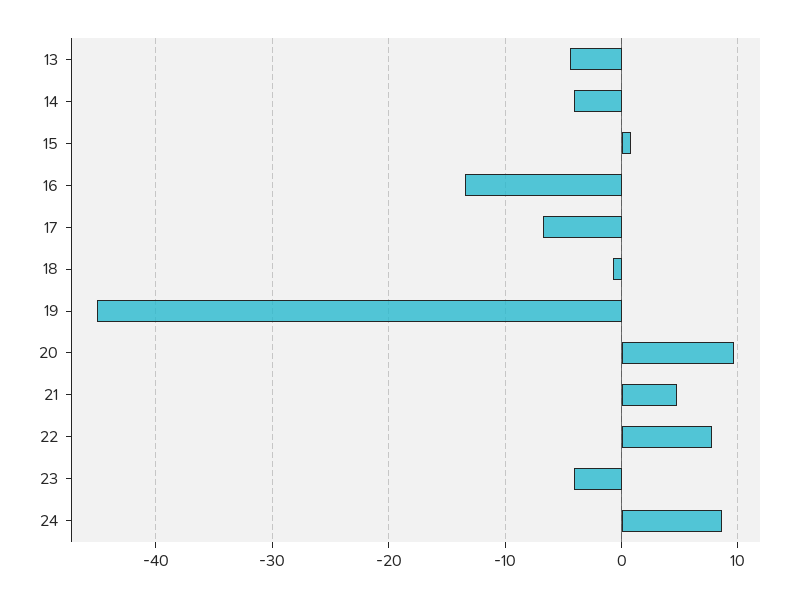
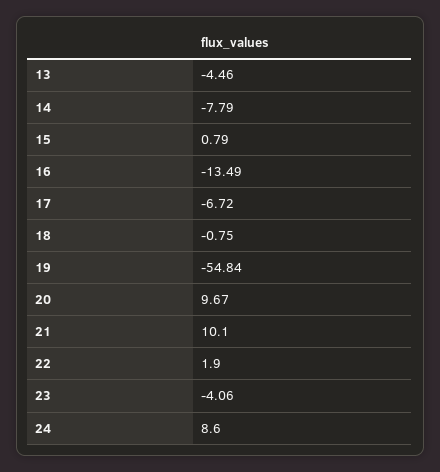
  {
    "13": -4.46,
-   "14": -4,
+   "14": -7.79,
    "15": 0.79,
    "16": -13.49,
    "17": -6.72,
    "18": -0.75,
-   "19": -45,
+   "19": -54.84,
    "20": 9.67,
-   "21": 5,
+   "21": 10.1,
-   "22": 8,
+   "22": 1.9,
    "23": -4.06,
    "24": 8.6
  }

